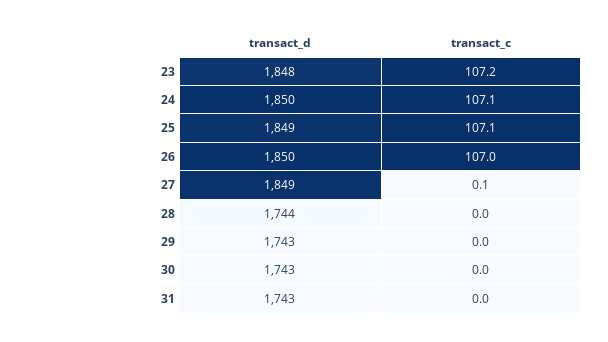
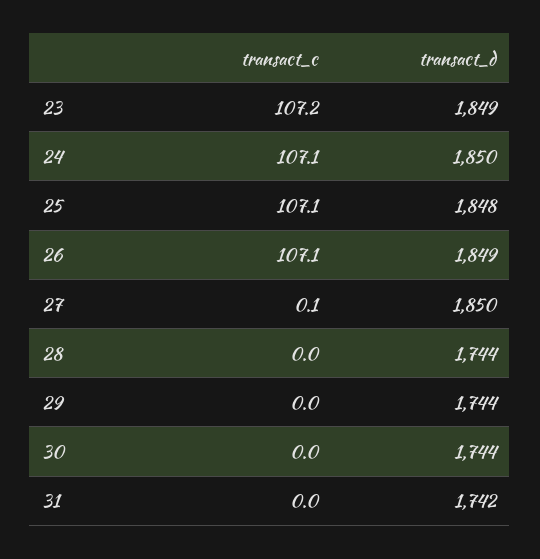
  {
    "transact_d": {
-     "23": 1848,
+     "23": 1849,
      "24": 1850,
-     "25": 1849,
+     "25": 1848,
-     "26": 1850,
+     "26": 1849,
-     "27": 1849,
+     "27": 1850,
      "28": 1744,
-     "29": 1743,
+     "29": 1744,
-     "30": 1743,
+     "30": 1744,
-     "31": 1743
+     "31": 1742
    },
    "transact_c": {
      "23": 107.2,
      "24": 107.1,
      "25": 107.1,
-     "26": 107,
+     "26": 107.1,
      "27": 0.1,
      "28": 0,
      "29": 0,
      "30": 0,
      "31": 0
    }
  }

